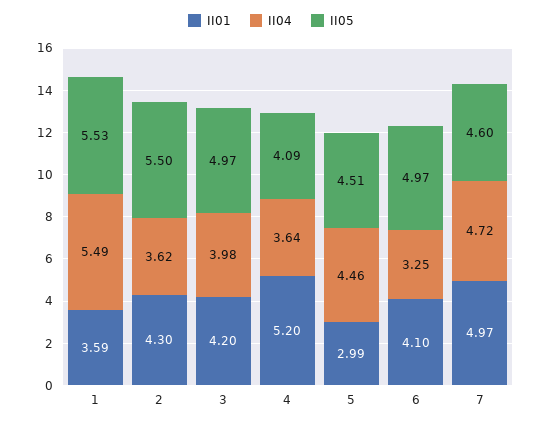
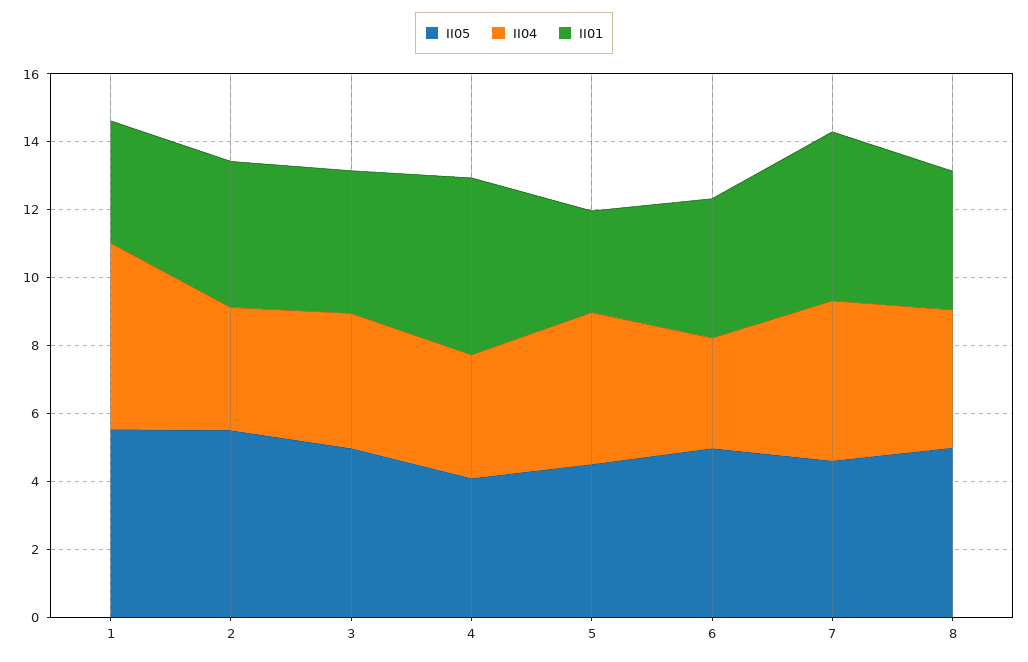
  {
    "II01": {
      "1": 3.59,
      "2": 4.3,
      "3": 4.2,
      "4": 5.2,
      "5": 2.99,
      "6": 4.1,
-     "7": 4.97
+     "7": 4.97,
+     "8": 4
    },
    "II04": {
      "1": 5.49,
      "2": 3.62,
      "3": 3.98,
      "4": 3.64,
      "5": 4.46,
      "6": 3.25,
-     "7": 4.72
+     "7": 4.72,
+     "8": 4
    },
    "II05": {
      "1": 5.53,
      "2": 5.5,
      "3": 4.97,
      "4": 4.09,
      "5": 4.51,
      "6": 4.97,
-     "7": 4.6
+     "7": 4.6,
+     "8": 5
    }
  }

